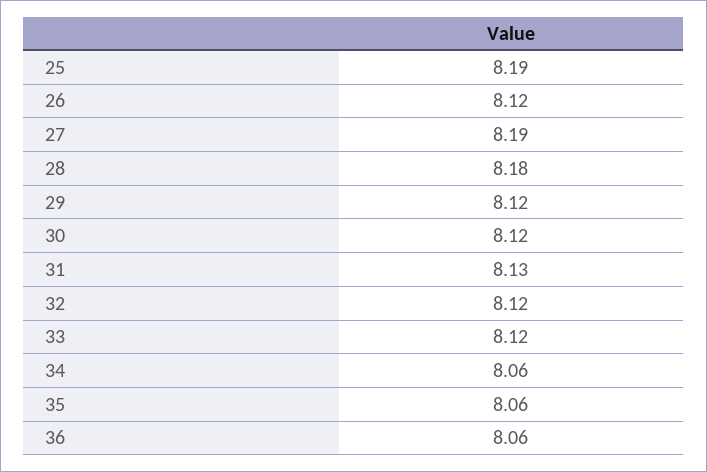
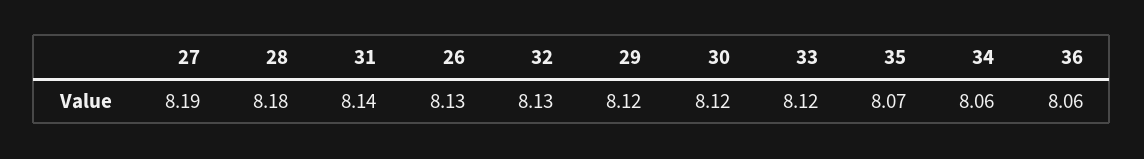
  {
-   "25": 8.19,
-   "26": 8.12,
+   "26": 8.13,
    "27": 8.19,
    "28": 8.18,
    "29": 8.12,
    "30": 8.12,
-   "31": 8.13,
+   "31": 8.14,
-   "32": 8.12,
+   "32": 8.13,
    "33": 8.12,
    "34": 8.06,
-   "35": 8.06,
+   "35": 8.07,
    "36": 8.06
  }

